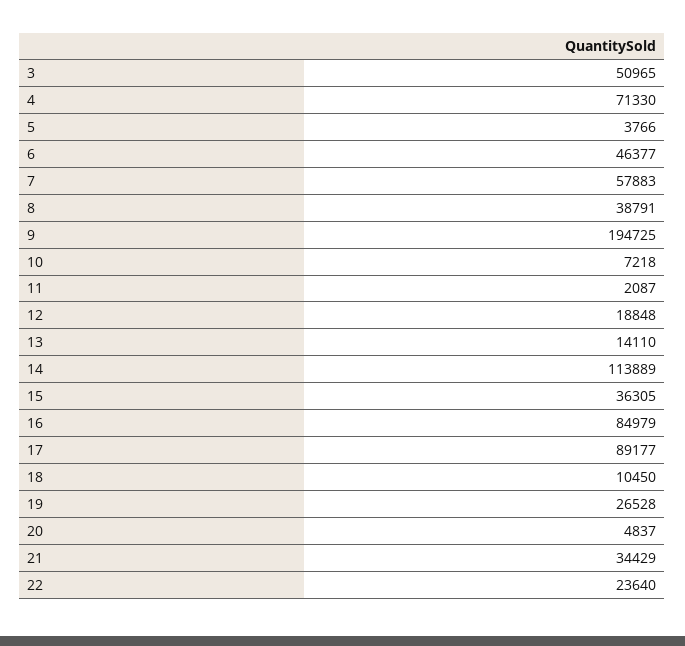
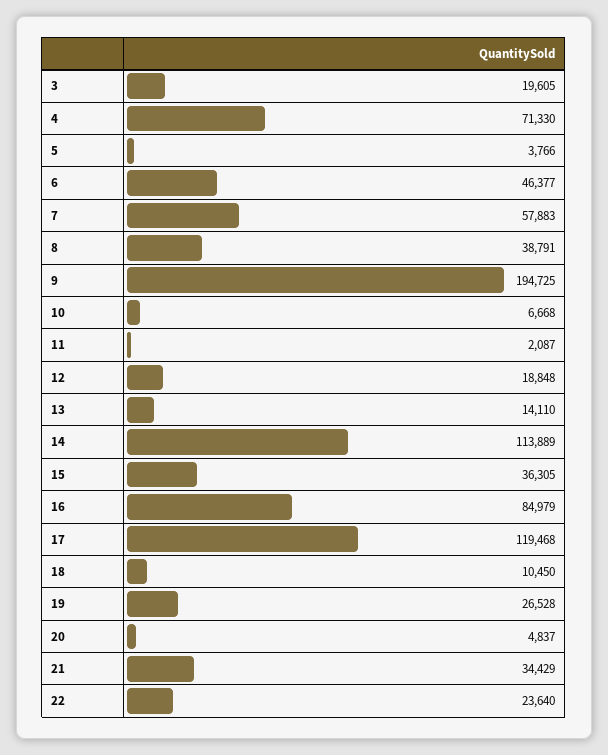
  {
-   "3": 50965,
+   "3": 19605,
    "4": 71330,
    "5": 3766,
    "6": 46377,
    "7": 57883,
    "8": 38791,
    "9": 194725,
-   "10": 7218,
+   "10": 6668,
    "11": 2087,
    "12": 18848,
    "13": 14110,
    "14": 113889,
    "15": 36305,
    "16": 84979,
-   "17": 89177,
+   "17": 119468,
    "18": 10450,
    "19": 26528,
    "20": 4837,
    "21": 34429,
    "22": 23640
  }

